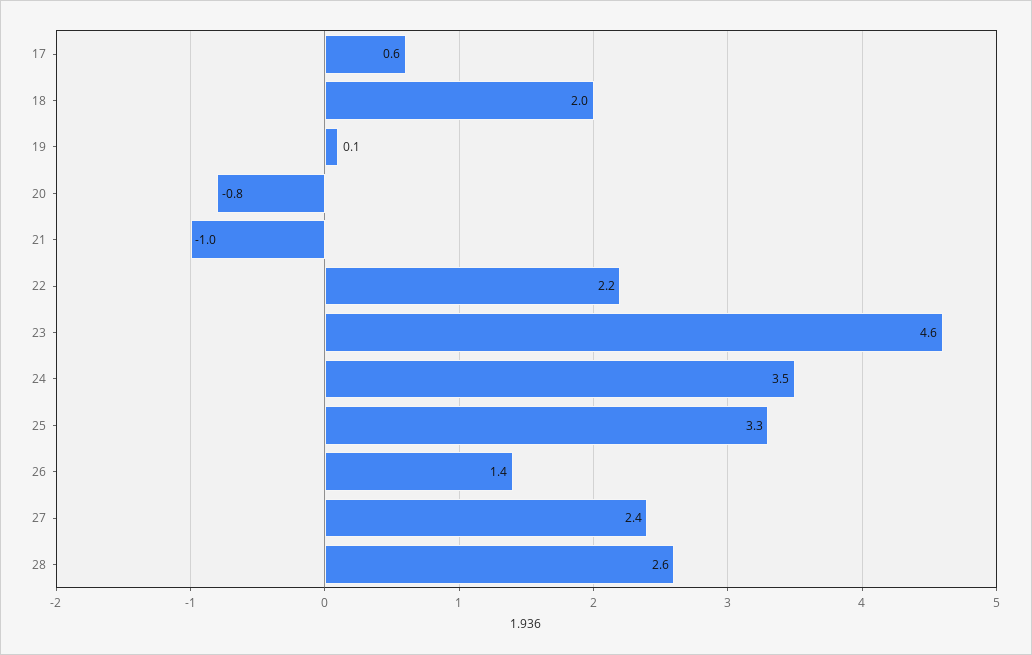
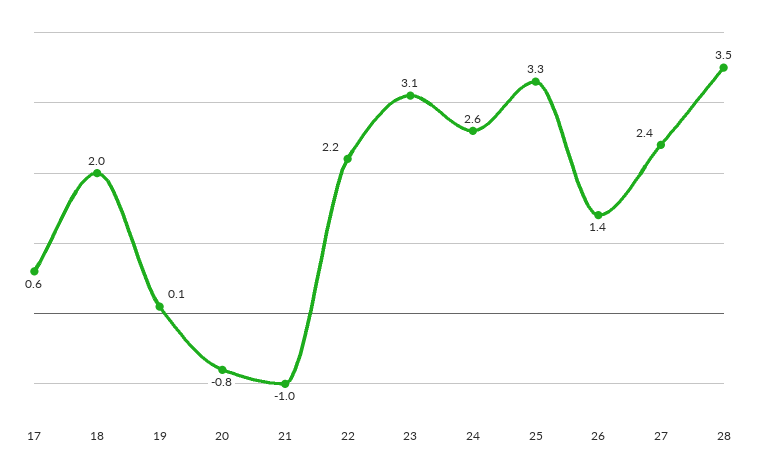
  {
    "17": 0.6,
    "18": 2,
    "19": 0.1,
    "20": -0.8,
    "21": -1,
    "22": 2.2,
-   "23": 4.6,
+   "23": 3.1,
-   "24": 3.5,
+   "24": 2.6,
    "25": 3.3,
    "26": 1.4,
    "27": 2.4,
-   "28": 2.6
+   "28": 3.5
  }

